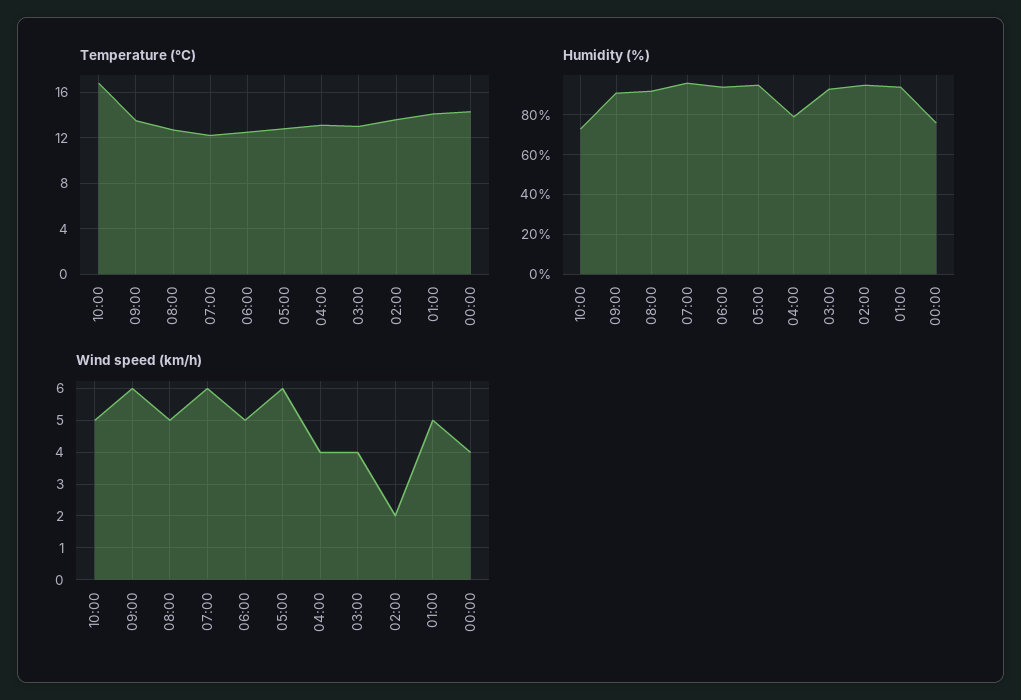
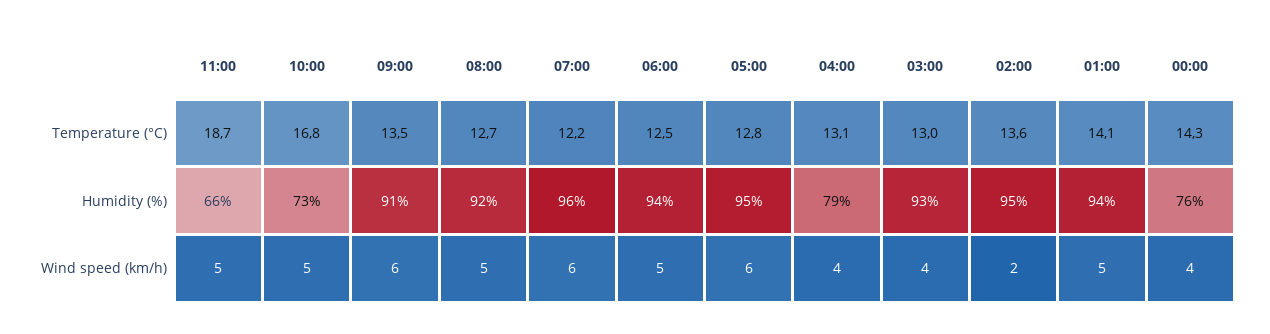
  {
    "Temperature (°C)": {
      "10:00": 16.8,
      "09:00": 13.5,
      "08:00": 12.7,
      "07:00": 12.2,
      "06:00": 12.5,
      "05:00": 12.8,
      "04:00": 13.1,
      "03:00": 13,
      "02:00": 13.6,
      "01:00": 14.1,
-     "00:00": 14.3
+     "00:00": 14.3,
+     "11:00": 18.7
    },
    "Humidity (%)": {
      "10:00": 73,
      "09:00": 91,
      "08:00": 92,
      "07:00": 96,
      "06:00": 94,
      "05:00": 95,
      "04:00": 79,
      "03:00": 93,
      "02:00": 95,
      "01:00": 94,
-     "00:00": 76
+     "00:00": 76,
+     "11:00": 66
    },
    "Wind speed (km/h)": {
      "10:00": 5,
      "09:00": 6,
      "08:00": 5,
      "07:00": 6,
      "06:00": 5,
      "05:00": 6,
      "04:00": 4,
      "03:00": 4,
      "02:00": 2,
      "01:00": 5,
-     "00:00": 4
+     "00:00": 4,
+     "11:00": 5
    }
  }

